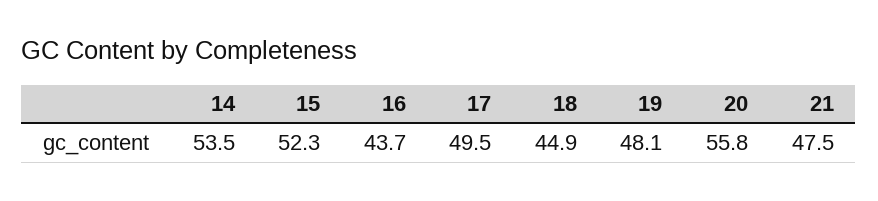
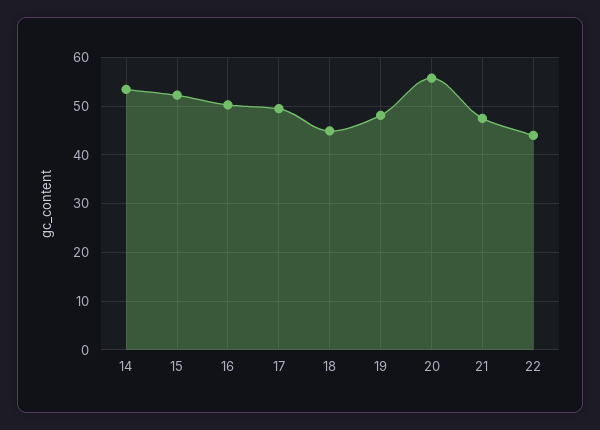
  {
    "14": 53.5,
    "15": 52.3,
-   "16": 43.7,
+   "16": 50,
    "17": 49.5,
    "18": 44.9,
    "19": 48.1,
    "20": 55.8,
-   "21": 47.5
+   "21": 47.5,
+   "22": 44
  }

